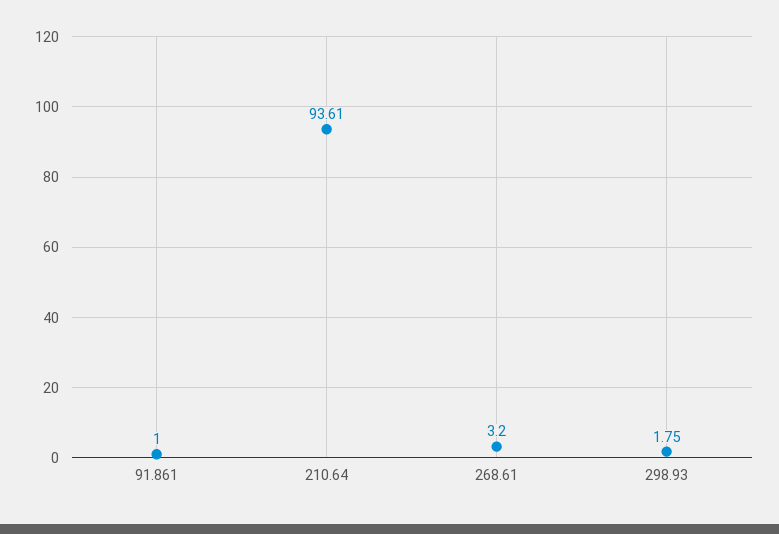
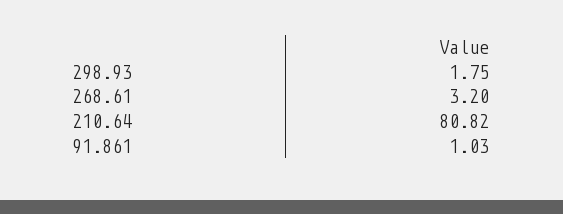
  {
-   "91.861": 1,
+   "91.861": 1.03,
-   "210.64": 93.61,
+   "210.64": 80.82,
    "268.61": 3.2,
    "298.93": 1.75
  }

